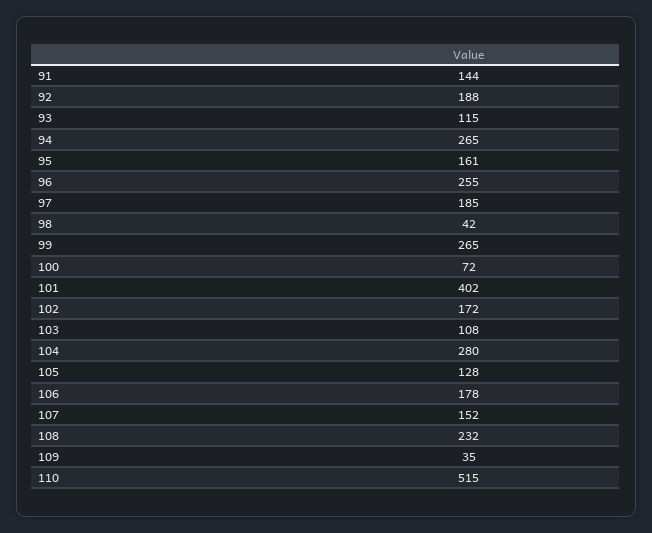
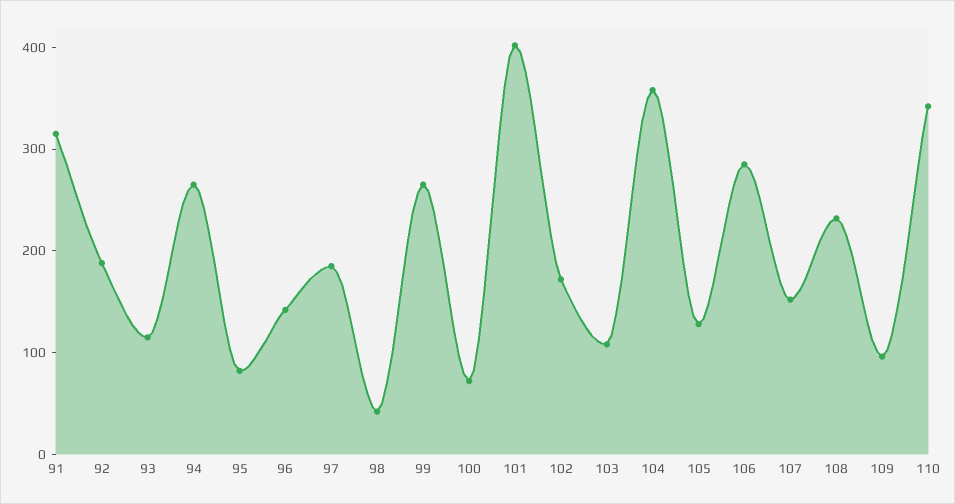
  {
-   "91": 144,
+   "91": 320,
    "92": 188,
    "93": 115,
    "94": 265,
-   "95": 161,
+   "95": 80,
-   "96": 255,
+   "96": 140,
    "97": 185,
    "98": 42,
    "99": 265,
    "100": 72,
    "101": 402,
    "102": 172,
    "103": 108,
-   "104": 280,
+   "104": 360,
    "105": 128,
-   "106": 178,
+   "106": 280,
    "107": 152,
    "108": 232,
-   "109": 35,
+   "109": 100,
-   "110": 515
+   "110": 340
  }

